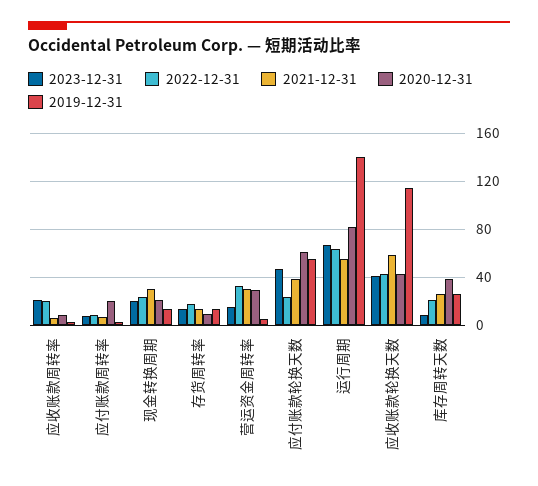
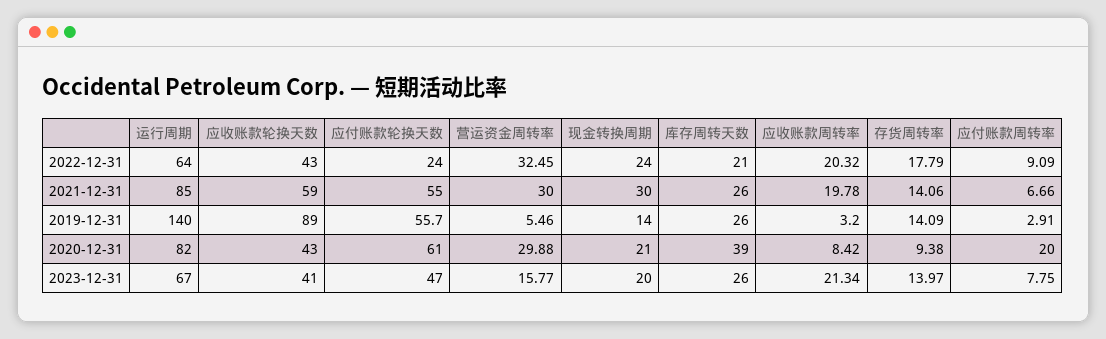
  {
    "2023-12-31": {
      "应收账款周转率": 21.34,
      "应付账款周转率": 7.75,
      "现金转换周期": 20,
      "存货周转率": 13.97,
      "营运资金周转率": 15.77,
      "应付账款轮换天数": 47,
      "运行周期": 67,
      "应收账款轮换天数": 41,
-     "库存周转天数": 10
+     "库存周转天数": 26
    },
    "2022-12-31": {
      "应收账款周转率": 20.32,
      "应付账款周转率": 9.09,
      "现金转换周期": 24,
      "存货周转率": 17.79,
      "营运资金周转率": 32.45,
      "应付账款轮换天数": 24,
      "运行周期": 64,
      "应收账款轮换天数": 43,
      "库存周转天数": 21
    },
    "2021-12-31": {
-     "应收账款周转率": 5,
+     "应收账款周转率": 19.78,
      "应付账款周转率": 6.66,
      "现金转换周期": 30,
      "存货周转率": 14.06,
      "营运资金周转率": 30,
-     "应付账款轮换天数": 40,
+     "应付账款轮换天数": 55,
-     "运行周期": 55,
+     "运行周期": 85,
      "应收账款轮换天数": 59,
      "库存周转天数": 26
    },
    "2020-12-31": {
      "应收账款周转率": 8.42,
      "应付账款周转率": 20,
      "现金转换周期": 21,
      "存货周转率": 9.38,
      "营运资金周转率": 29.88,
      "应付账款轮换天数": 61,
      "运行周期": 82,
      "应收账款轮换天数": 43,
      "库存周转天数": 39
    },
    "2019-12-31": {
      "应收账款周转率": 3.2,
      "应付账款周转率": 2.91,
      "现金转换周期": 14,
      "存货周转率": 14.09,
      "营运资金周转率": 5.46,
      "应付账款轮换天数": 55.7,
      "运行周期": 140,
-     "应收账款轮换天数": 115,
+     "应收账款轮换天数": 89,
      "库存周转天数": 26
    }
  }

